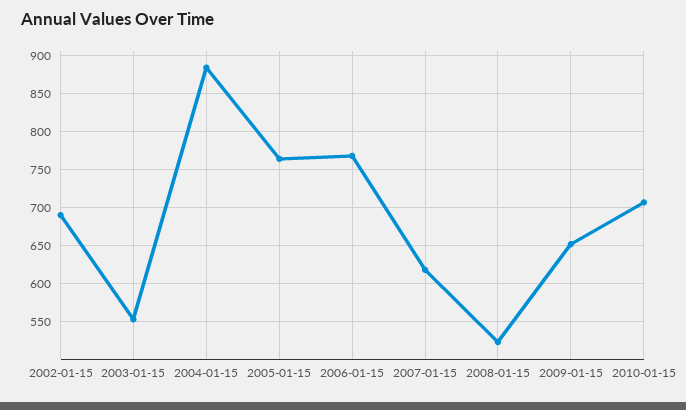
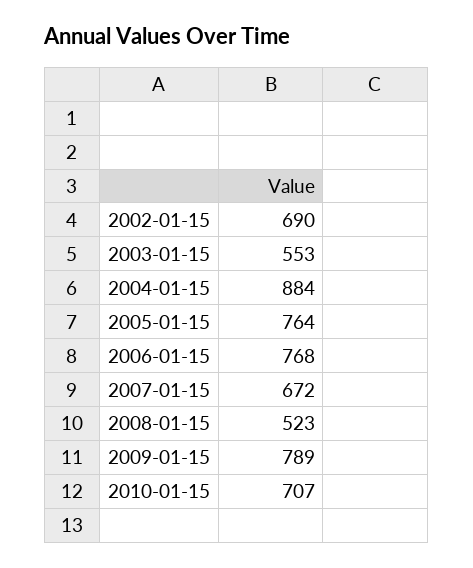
  {
    "2002-01-15": 690,
    "2003-01-15": 553,
    "2004-01-15": 884,
    "2005-01-15": 764,
    "2006-01-15": 768,
-   "2007-01-15": 620,
+   "2007-01-15": 672,
    "2008-01-15": 523,
-   "2009-01-15": 650,
+   "2009-01-15": 789,
    "2010-01-15": 707
  }

